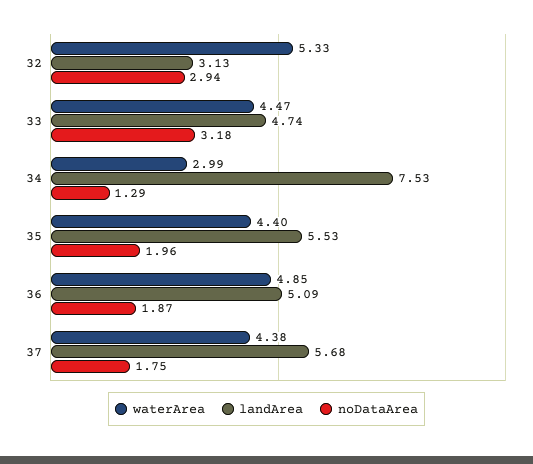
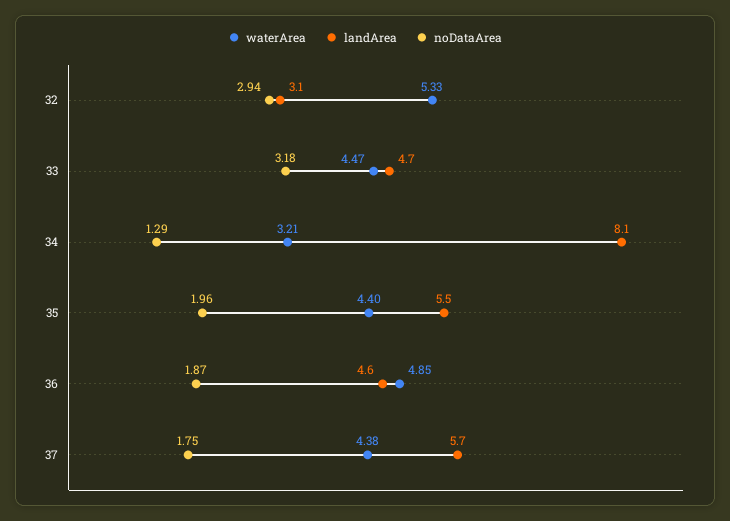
  {
    "waterArea": {
      "32": 5.33,
      "33": 4.47,
-     "34": 2.99,
+     "34": 3.21,
      "35": 4.4,
      "36": 4.85,
      "37": 4.38
    },
    "landArea": {
      "32": 3.13,
      "33": 4.74,
-     "34": 7.53,
+     "34": 8.1,
      "35": 5.53,
-     "36": 5.09,
+     "36": 4.6,
      "37": 5.68
    },
    "noDataArea": {
      "32": 2.94,
      "33": 3.18,
      "34": 1.29,
      "35": 1.96,
      "36": 1.87,
      "37": 1.75
    }
  }

